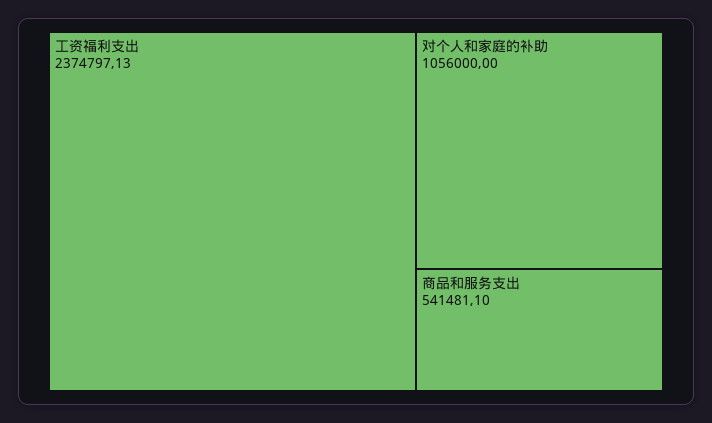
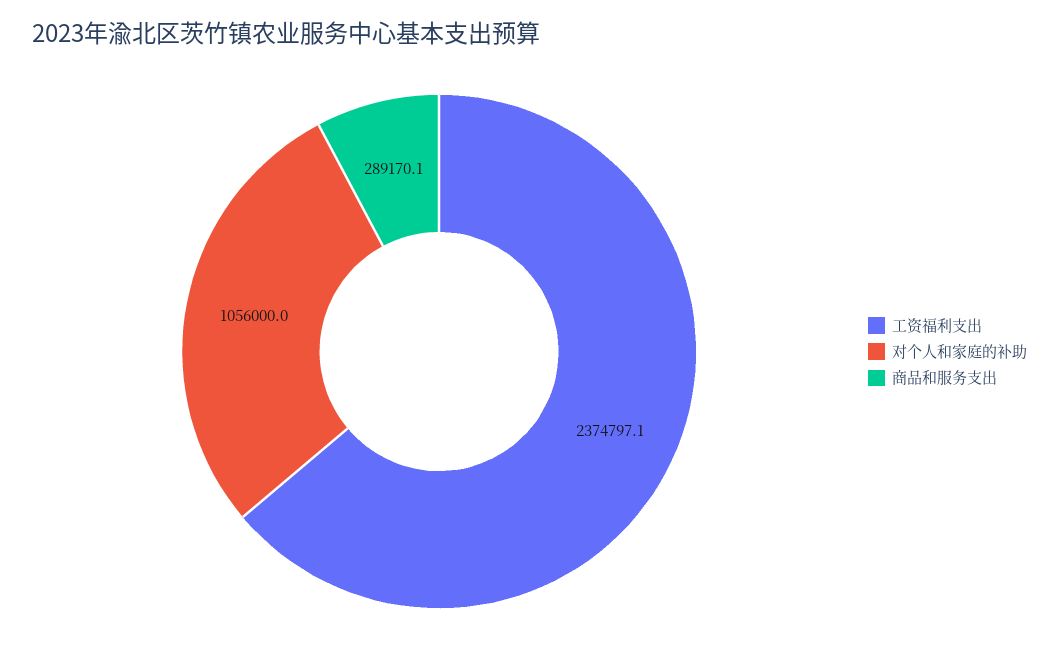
  {
    "工资福利支出": 2374797.13,
    "对个人和家庭的补助": 1056000,
-   "商品和服务支出": 541481.1
+   "商品和服务支出": 289170.1
  }

